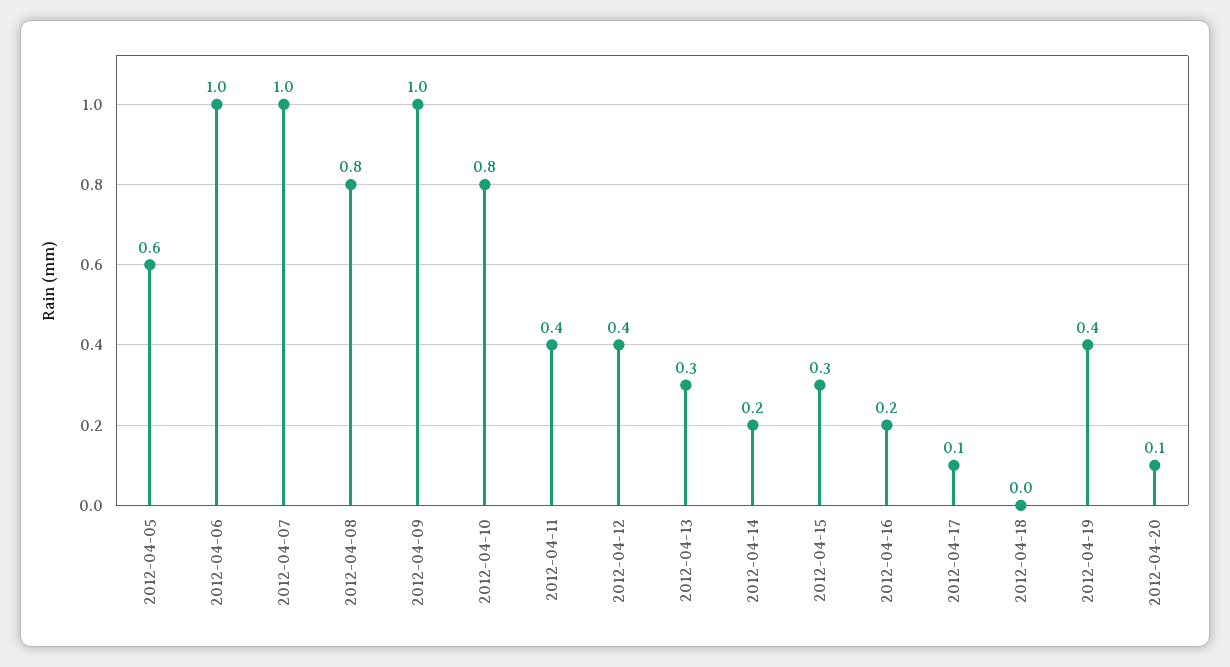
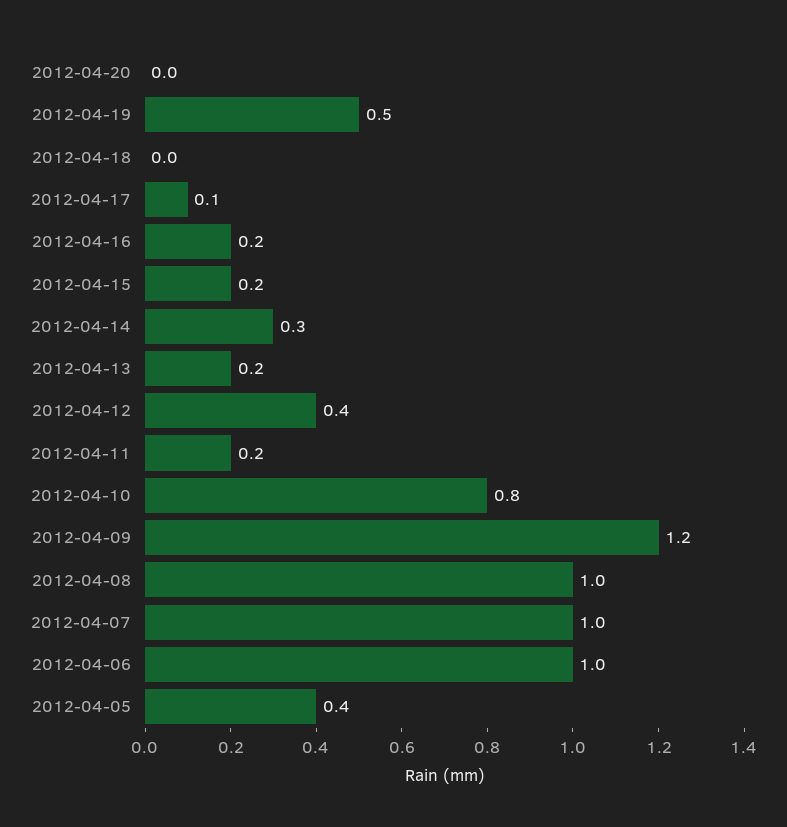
  {
-   "2012-04-05": 0.6,
+   "2012-04-05": 0.4,
    "2012-04-06": 1,
    "2012-04-07": 1,
-   "2012-04-08": 0.8,
+   "2012-04-08": 1,
-   "2012-04-09": 1,
+   "2012-04-09": 1.2,
    "2012-04-10": 0.8,
-   "2012-04-11": 0.4,
+   "2012-04-11": 0.2,
    "2012-04-12": 0.4,
-   "2012-04-13": 0.3,
+   "2012-04-13": 0.2,
-   "2012-04-14": 0.2,
+   "2012-04-14": 0.3,
-   "2012-04-15": 0.3,
+   "2012-04-15": 0.2,
    "2012-04-16": 0.2,
    "2012-04-17": 0.1,
    "2012-04-18": 0,
-   "2012-04-19": 0.4,
+   "2012-04-19": 0.5,
-   "2012-04-20": 0.1
+   "2012-04-20": 0
  }

